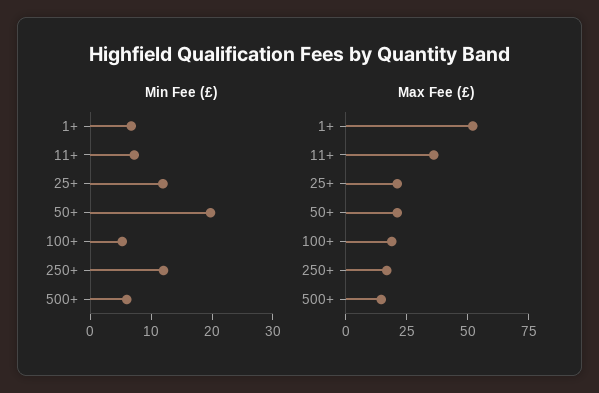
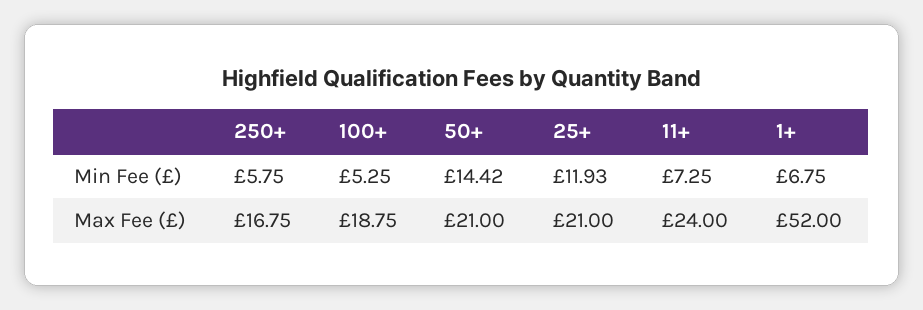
  {
    "Min Fee (£)": {
      "1+": 6.75,
      "11+": 7.25,
      "25+": 11.93,
-     "50+": 20,
+     "50+": 14.42,
      "100+": 5.25,
-     "250+": 12,
+     "250+": 5.75
-     "500+": 6
    },
    "Max Fee (£)": {
      "1+": 52,
-     "11+": 35,
+     "11+": 24,
      "25+": 21,
      "50+": 21,
      "100+": 18.75,
-     "250+": 16.75,
+     "250+": 16.75
-     "500+": 15
    }
  }

